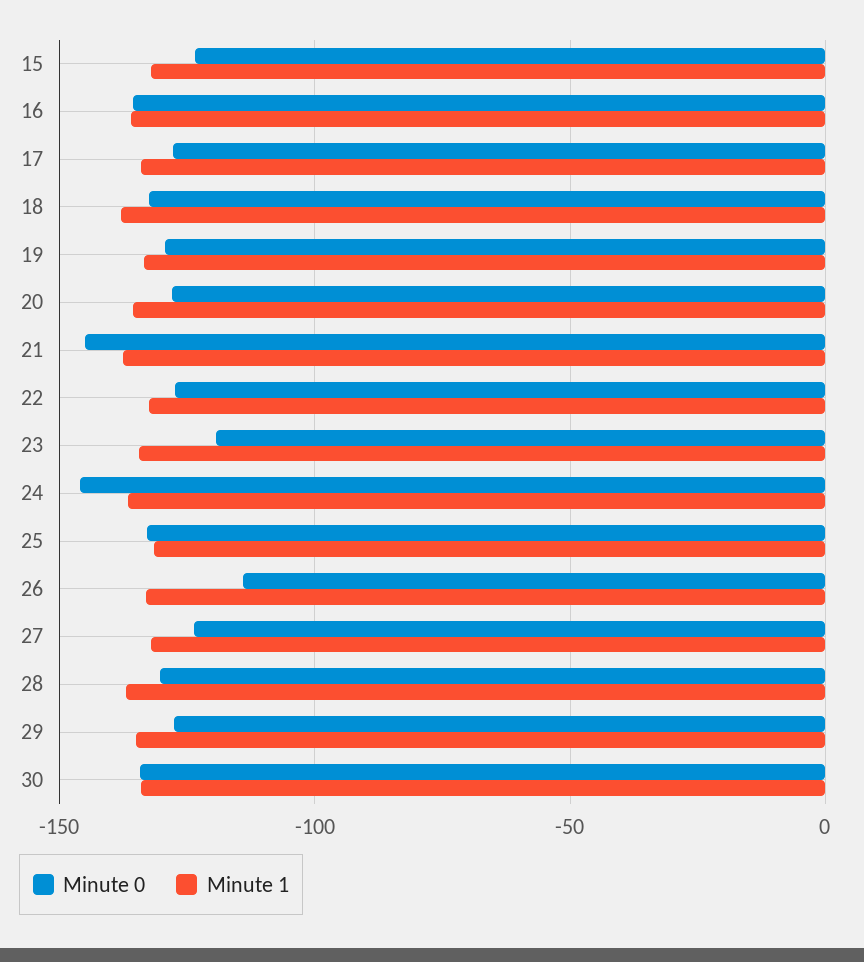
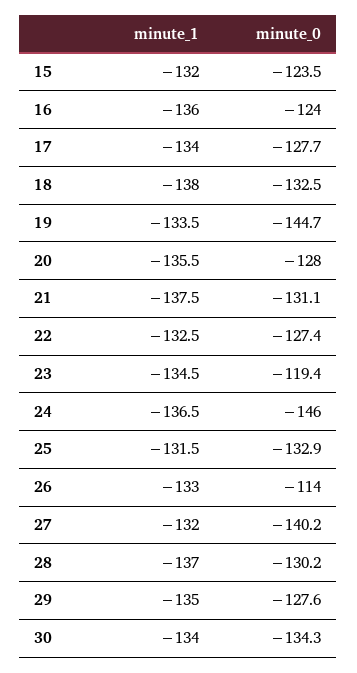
  {
    "Minute 0": {
      "15": -123.5,
-     "16": -135,
+     "16": -124,
      "17": -127.7,
      "18": -132.5,
-     "19": -130,
+     "19": -144.7,
      "20": -128,
-     "21": -145,
+     "21": -131.1,
      "22": -127.4,
      "23": -119.4,
      "24": -146,
      "25": -132.9,
      "26": -114,
-     "27": -125,
+     "27": -140.2,
      "28": -130.2,
      "29": -127.6,
      "30": -134.3
    },
    "Minute 1": {
      "15": -132,
      "16": -136,
      "17": -134,
      "18": -138,
      "19": -133.5,
      "20": -135.5,
      "21": -137.5,
      "22": -132.5,
      "23": -134.5,
      "24": -136.5,
      "25": -131.5,
      "26": -133,
      "27": -132,
      "28": -137,
      "29": -135,
      "30": -134
    }
  }

